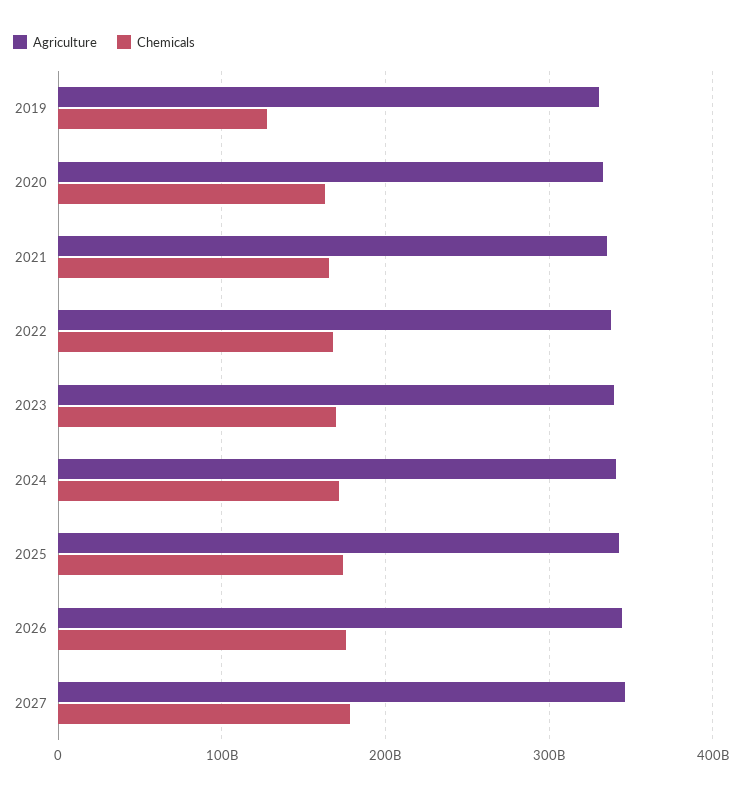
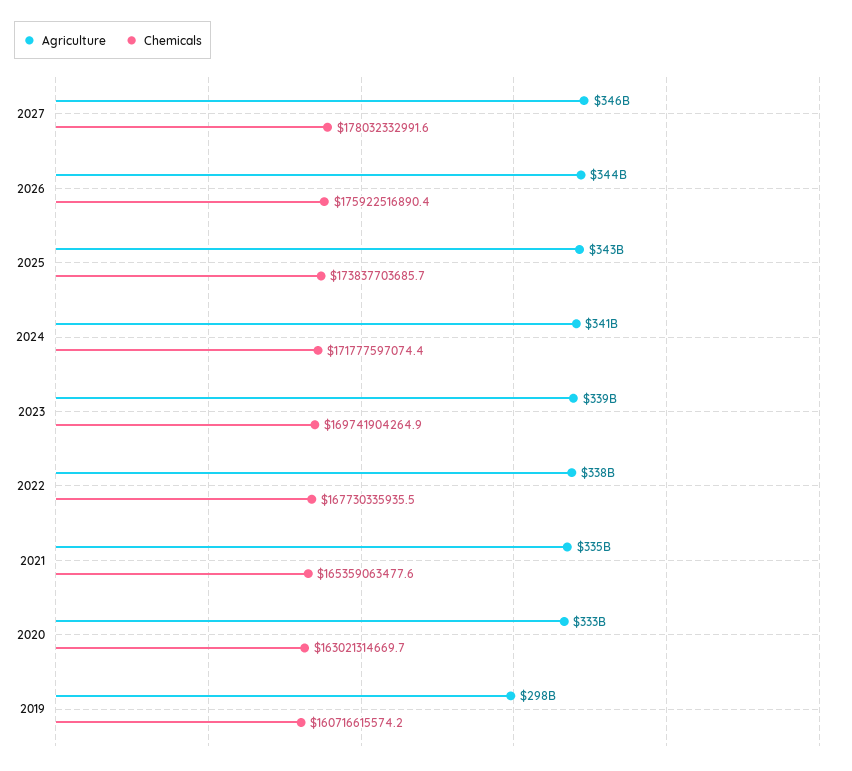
  {
    "Agriculture": {
-     "2019": 330000000000,
+     "2019": 298000000000,
      "2020": 333000000000,
      "2021": 335000000000,
      "2022": 338000000000,
      "2023": 339000000000,
      "2024": 341000000000,
      "2025": 343000000000,
      "2026": 344000000000,
      "2027": 346000000000
    },
    "Chemicals": {
-     "2019": 130000000000,
+     "2019": 160716615574.2,
      "2020": 163021314669.7,
      "2021": 165359063477.6,
      "2022": 167730335935.5,
      "2023": 169741904264.9,
      "2024": 171777597074.4,
      "2025": 173837703685.7,
      "2026": 175922516890.4,
      "2027": 178032332991.6
    }
  }

